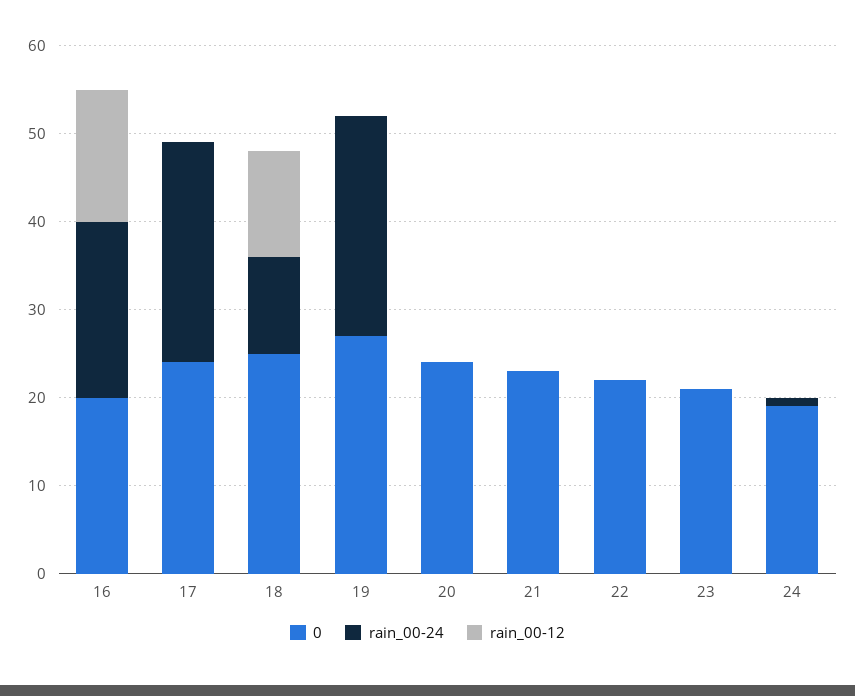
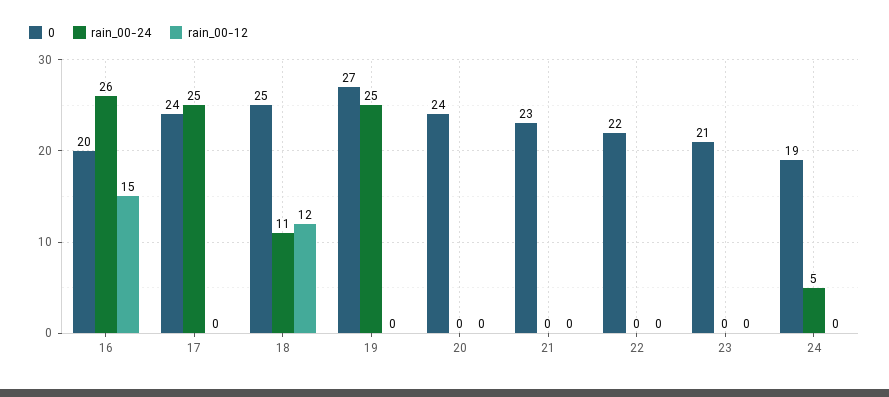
  {
    "0": {
      "16": 20,
      "17": 24,
      "18": 25,
      "19": 27,
      "20": 24,
      "21": 23,
      "22": 22,
      "23": 21,
      "24": 19
    },
    "rain_00-24": {
-     "16": 20,
+     "16": 26,
      "17": 25,
      "18": 11,
      "19": 25,
      "20": 0,
      "21": 0,
      "22": 0,
      "23": 0,
-     "24": 1
+     "24": 5
    },
    "rain_00-12": {
      "16": 15,
      "17": 0,
      "18": 12,
      "19": 0,
      "20": 0,
      "21": 0,
      "22": 0,
      "23": 0,
      "24": 0
    }
  }

